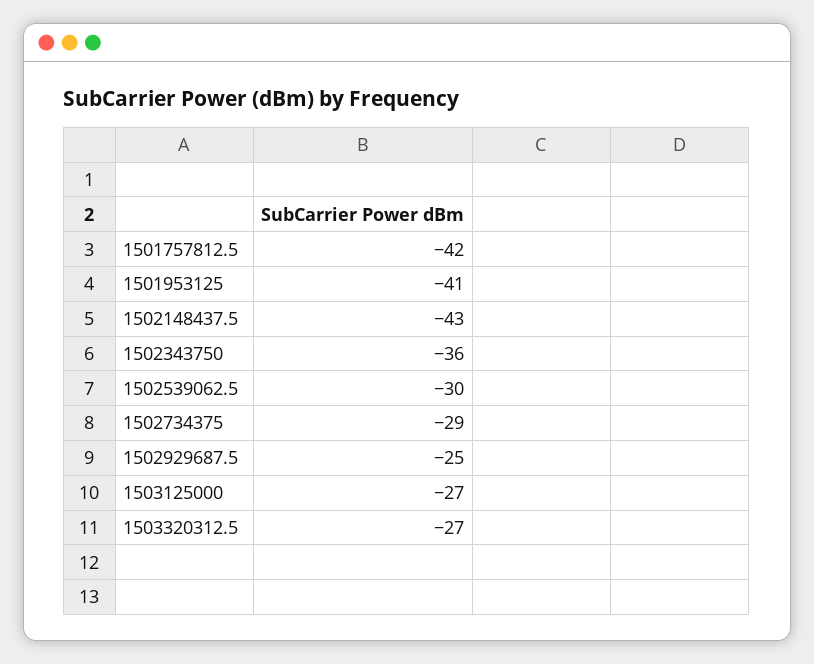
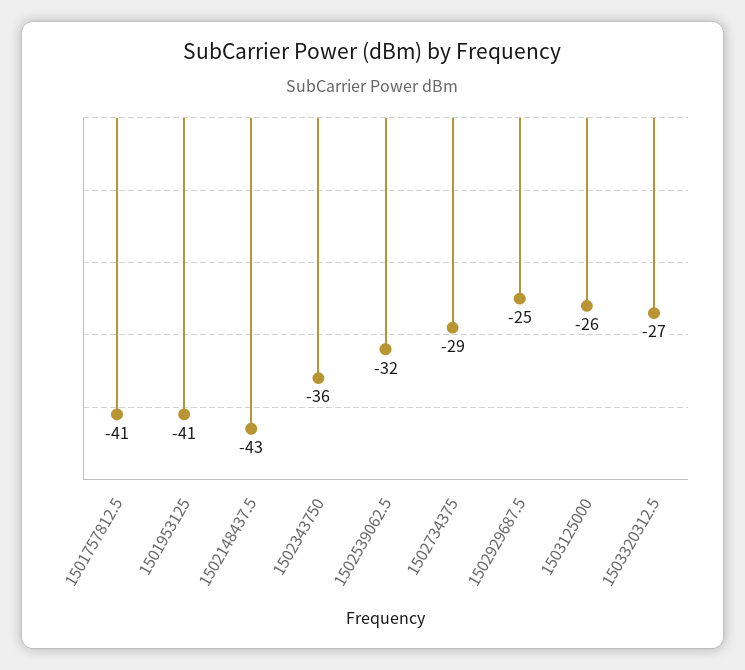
  {
-   "1501757812.5": -42,
+   "1501757812.5": -41,
    "1501953125": -41,
    "1502148437.5": -43,
    "1502343750": -36,
-   "1502539062.5": -30,
+   "1502539062.5": -32,
    "1502734375": -29,
    "1502929687.5": -25,
-   "1503125000": -27,
+   "1503125000": -26,
    "1503320312.5": -27
  }

